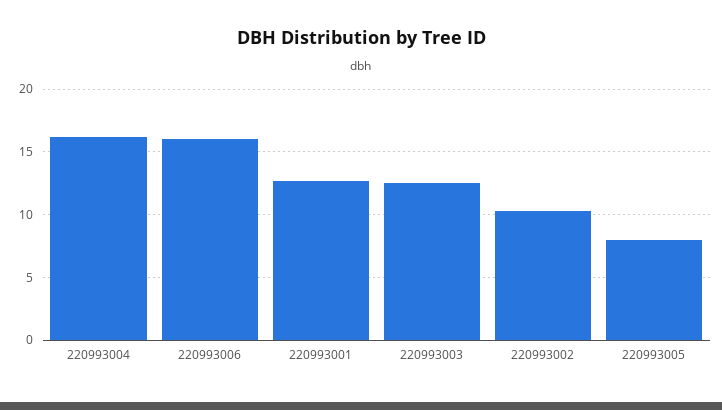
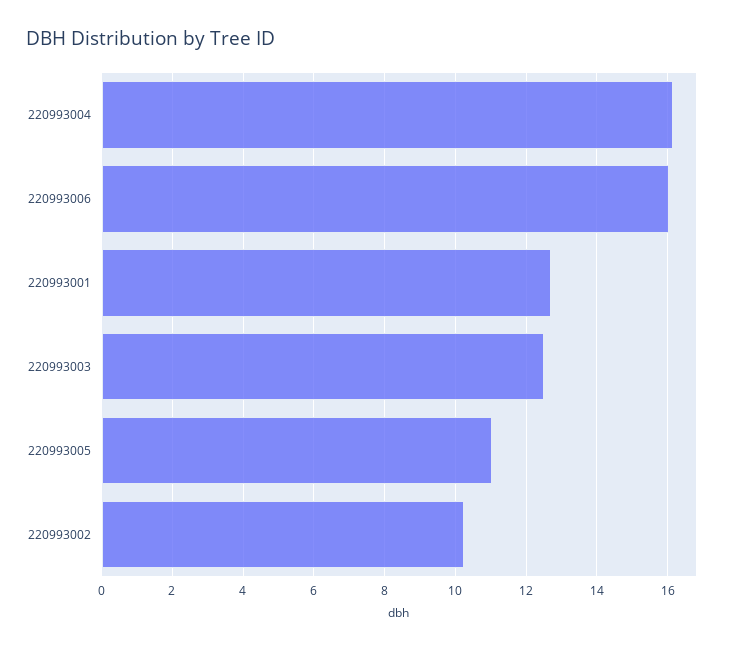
  {
    "220993004": 16.2,
    "220993006": 16,
    "220993001": 12.8,
    "220993003": 12.6,
    "220993002": 10.2,
-   "220993005": 8
+   "220993005": 11
  }

